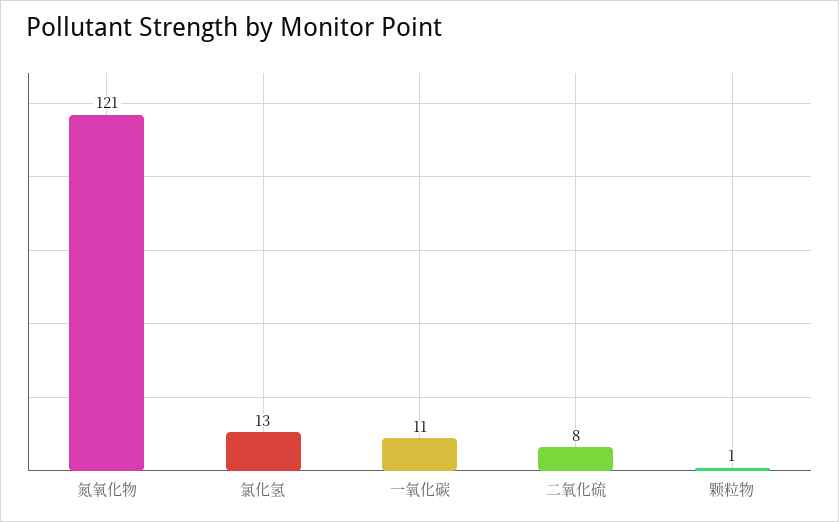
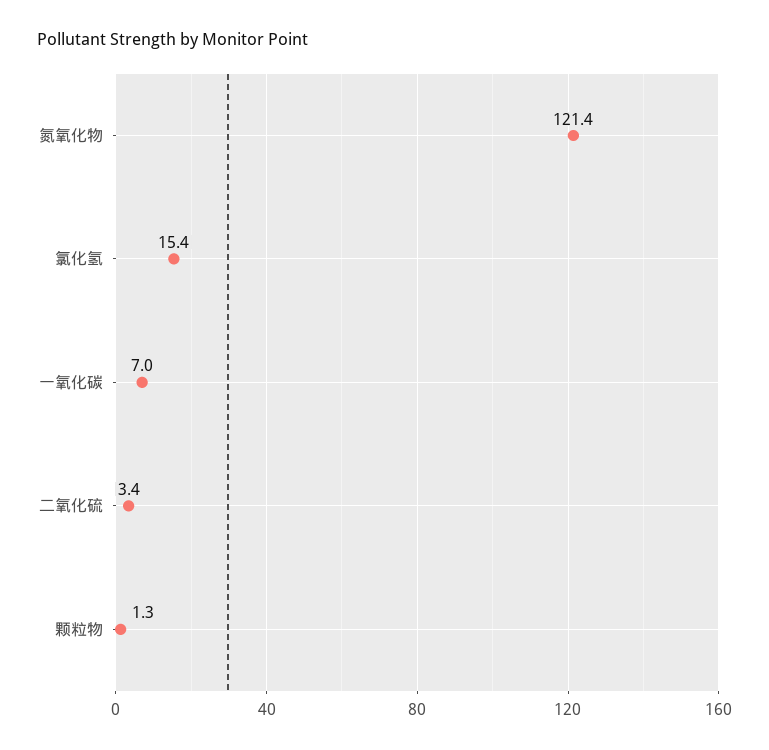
  {
    "氮氧化物": 121.4,
-   "氯化氢": 13,
+   "氯化氢": 15.4,
-   "一氧化碳": 11,
+   "一氧化碳": 7,
-   "二氧化硫": 8,
+   "二氧化硫": 3.4,
    "颗粒物": 1.3
  }

